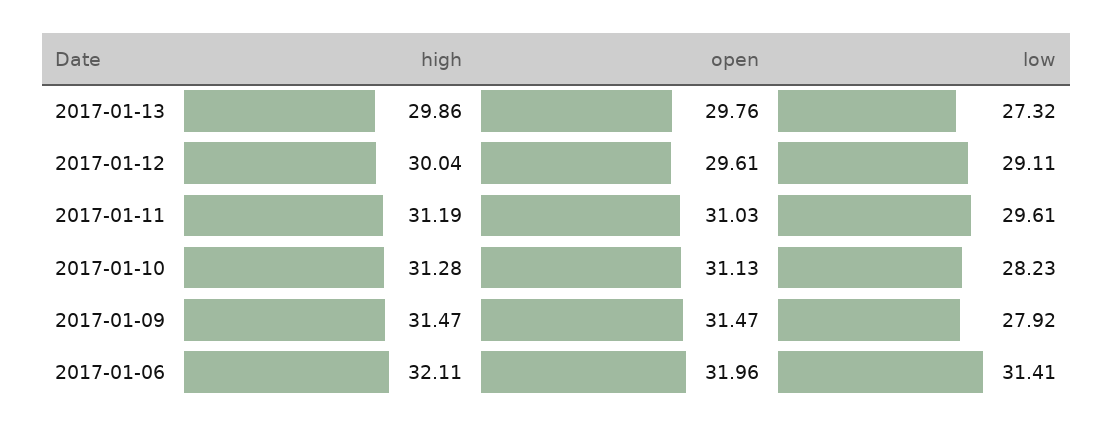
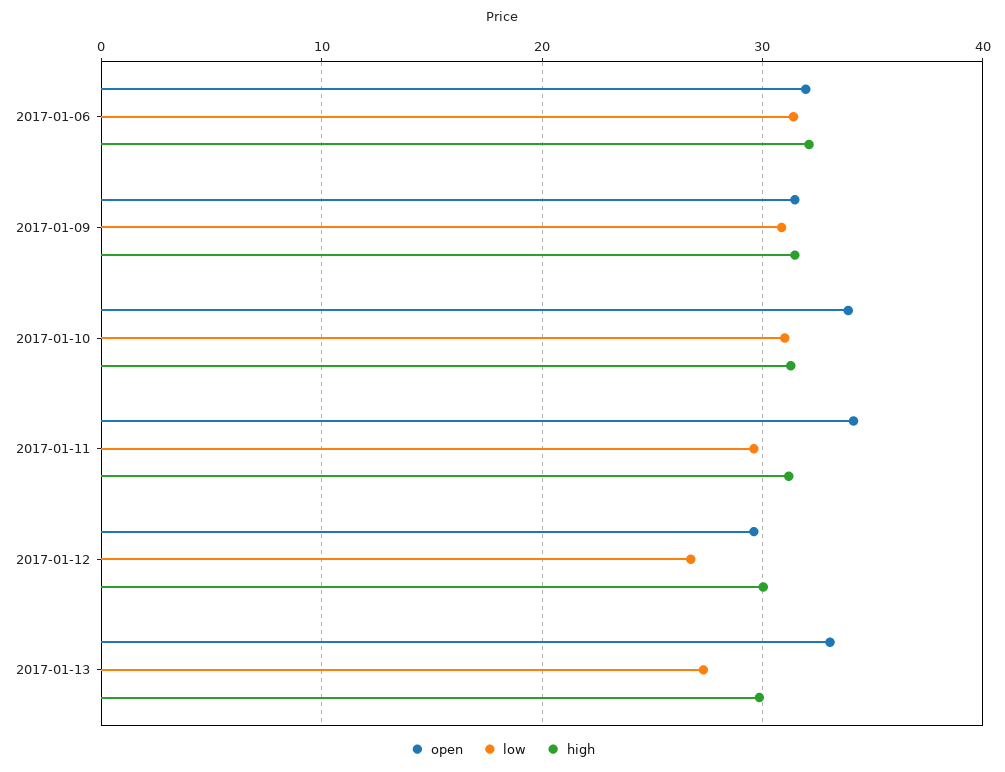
  {
    "high": {
      "2017-01-13": 29.86,
      "2017-01-12": 30.04,
      "2017-01-11": 31.19,
      "2017-01-10": 31.28,
      "2017-01-09": 31.47,
      "2017-01-06": 32.11
    },
    "open": {
-     "2017-01-13": 29.76,
+     "2017-01-13": 33,
      "2017-01-12": 29.61,
-     "2017-01-11": 31.03,
+     "2017-01-11": 34,
-     "2017-01-10": 31.13,
+     "2017-01-10": 34,
      "2017-01-09": 31.47,
      "2017-01-06": 31.96
    },
    "low": {
      "2017-01-13": 27.32,
-     "2017-01-12": 29.11,
+     "2017-01-12": 27,
      "2017-01-11": 29.61,
-     "2017-01-10": 28.23,
+     "2017-01-10": 31,
-     "2017-01-09": 27.92,
+     "2017-01-09": 31,
      "2017-01-06": 31.41
    }
  }

